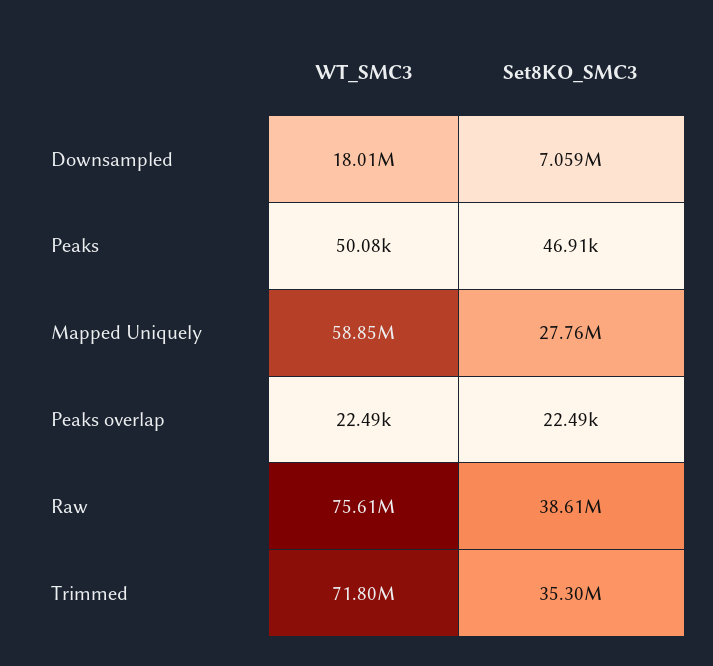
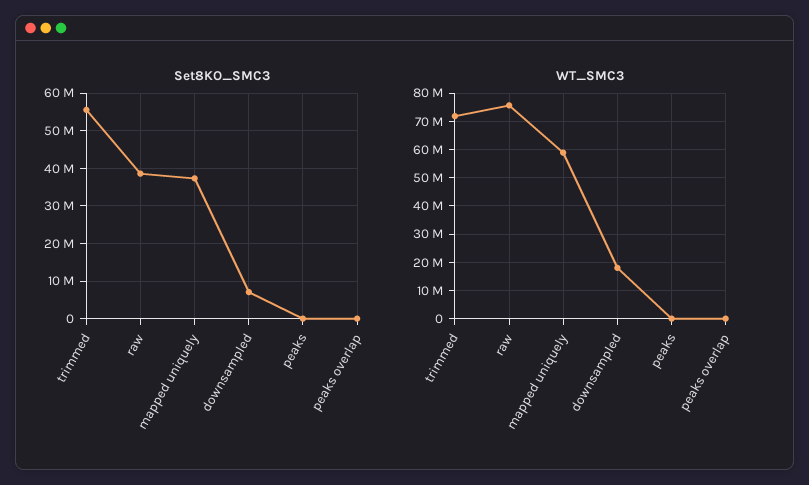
  {
    "WT_SMC3": {
      "Downsampled": 18010000,
      "Peaks": 50080,
      "Mapped Uniquely": 58850000,
      "Peaks overlap": 22490,
      "Raw": 75610000,
      "Trimmed": 71800000
    },
    "Set8KO_SMC3": {
      "Downsampled": 7059000,
      "Peaks": 46910,
-     "Mapped Uniquely": 27760000,
+     "Mapped Uniquely": 38000000,
      "Peaks overlap": 22490,
      "Raw": 38610000,
-     "Trimmed": 35300000
+     "Trimmed": 56000000
    }
  }

